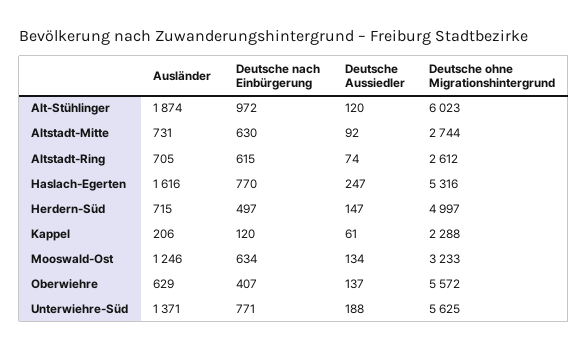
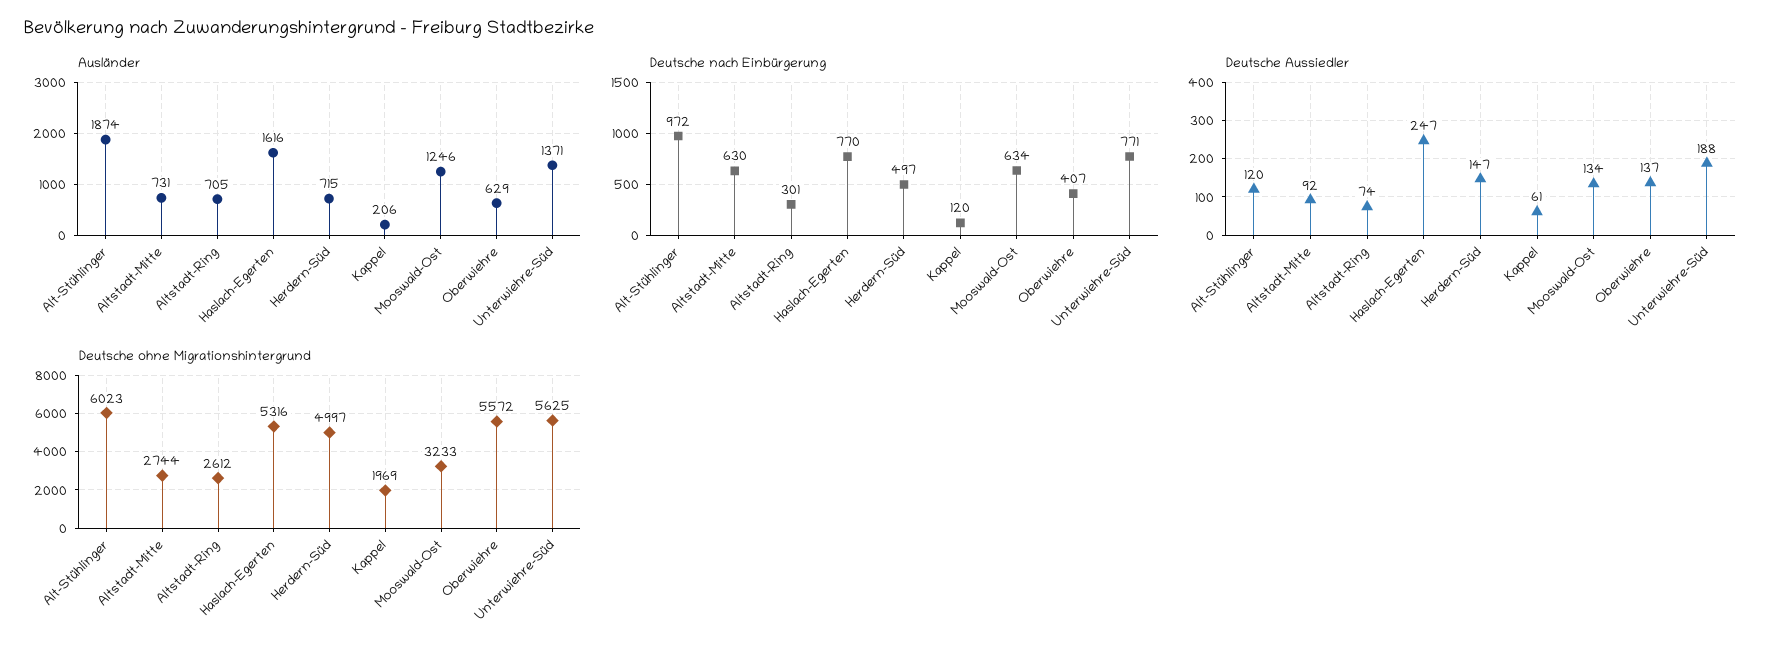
  {
    "Ausländer": {
      "Alt-Stühlinger": 1874,
      "Altstadt-Mitte": 731,
      "Altstadt-Ring": 705,
      "Haslach-Egerten": 1616,
      "Herdern-Süd": 715,
      "Kappel": 206,
      "Mooswald-Ost": 1246,
      "Oberwiehre": 629,
      "Unterwiehre-Süd": 1371
    },
    "Deutsche nach Einbürgerung": {
      "Alt-Stühlinger": 972,
      "Altstadt-Mitte": 630,
-     "Altstadt-Ring": 615,
+     "Altstadt-Ring": 301,
      "Haslach-Egerten": 770,
      "Herdern-Süd": 497,
      "Kappel": 120,
      "Mooswald-Ost": 634,
      "Oberwiehre": 407,
      "Unterwiehre-Süd": 771
    },
    "Deutsche Aussiedler": {
      "Alt-Stühlinger": 120,
      "Altstadt-Mitte": 92,
      "Altstadt-Ring": 74,
      "Haslach-Egerten": 247,
      "Herdern-Süd": 147,
      "Kappel": 61,
      "Mooswald-Ost": 134,
      "Oberwiehre": 137,
      "Unterwiehre-Süd": 188
    },
    "Deutsche ohne Migrationshintergrund": {
      "Alt-Stühlinger": 6023,
      "Altstadt-Mitte": 2744,
      "Altstadt-Ring": 2612,
      "Haslach-Egerten": 5316,
      "Herdern-Süd": 4997,
-     "Kappel": 2288,
+     "Kappel": 1969,
      "Mooswald-Ost": 3233,
      "Oberwiehre": 5572,
      "Unterwiehre-Süd": 5625
    }
  }

